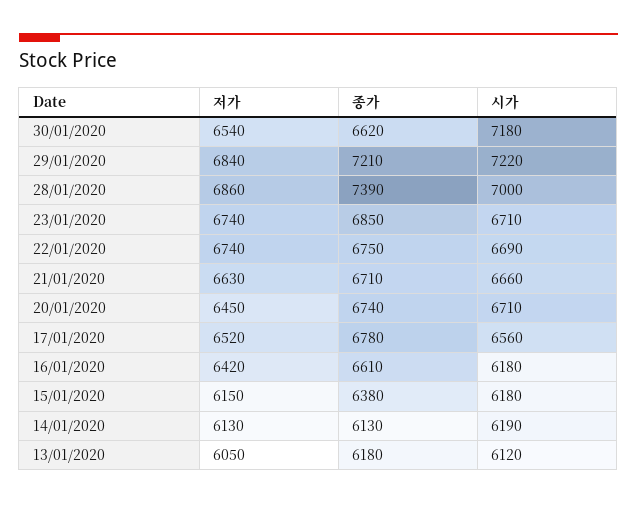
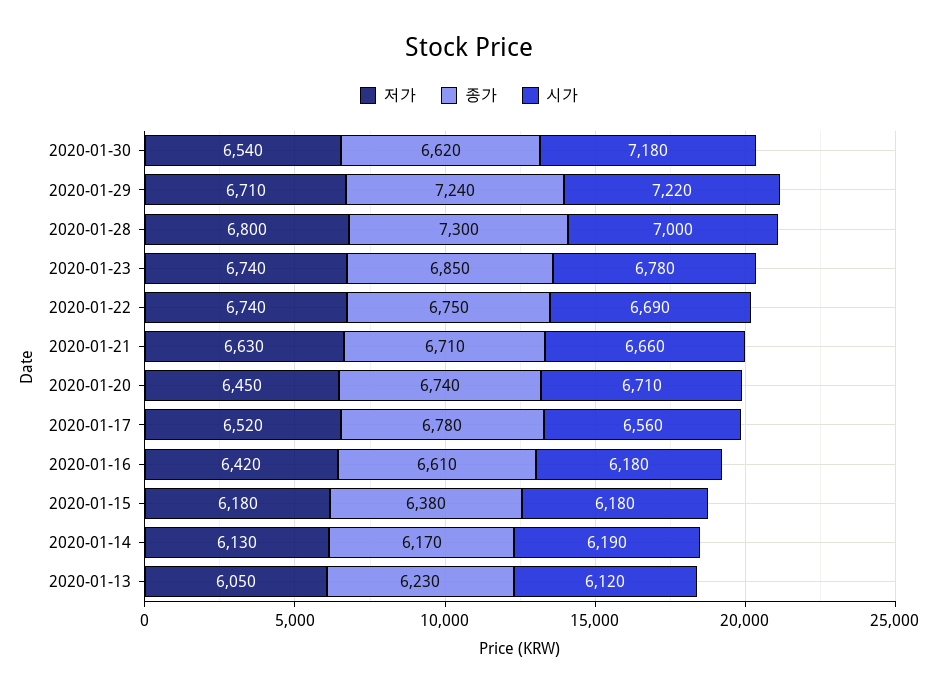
  {
    "저가": {
      "30/01/2020": 6540,
-     "29/01/2020": 6840,
+     "29/01/2020": 6710,
-     "28/01/2020": 6860,
+     "28/01/2020": 6800,
      "23/01/2020": 6740,
      "22/01/2020": 6740,
      "21/01/2020": 6630,
      "20/01/2020": 6450,
      "17/01/2020": 6520,
      "16/01/2020": 6420,
-     "15/01/2020": 6150,
+     "15/01/2020": 6180,
      "14/01/2020": 6130,
      "13/01/2020": 6050
    },
    "종가": {
      "30/01/2020": 6620,
-     "29/01/2020": 7210,
+     "29/01/2020": 7240,
-     "28/01/2020": 7390,
+     "28/01/2020": 7300,
      "23/01/2020": 6850,
      "22/01/2020": 6750,
      "21/01/2020": 6710,
      "20/01/2020": 6740,
      "17/01/2020": 6780,
      "16/01/2020": 6610,
      "15/01/2020": 6380,
-     "14/01/2020": 6130,
+     "14/01/2020": 6170,
-     "13/01/2020": 6180
+     "13/01/2020": 6230
    },
    "시가": {
      "30/01/2020": 7180,
      "29/01/2020": 7220,
      "28/01/2020": 7000,
-     "23/01/2020": 6710,
+     "23/01/2020": 6780,
      "22/01/2020": 6690,
      "21/01/2020": 6660,
      "20/01/2020": 6710,
      "17/01/2020": 6560,
      "16/01/2020": 6180,
      "15/01/2020": 6180,
      "14/01/2020": 6190,
      "13/01/2020": 6120
    }
  }

